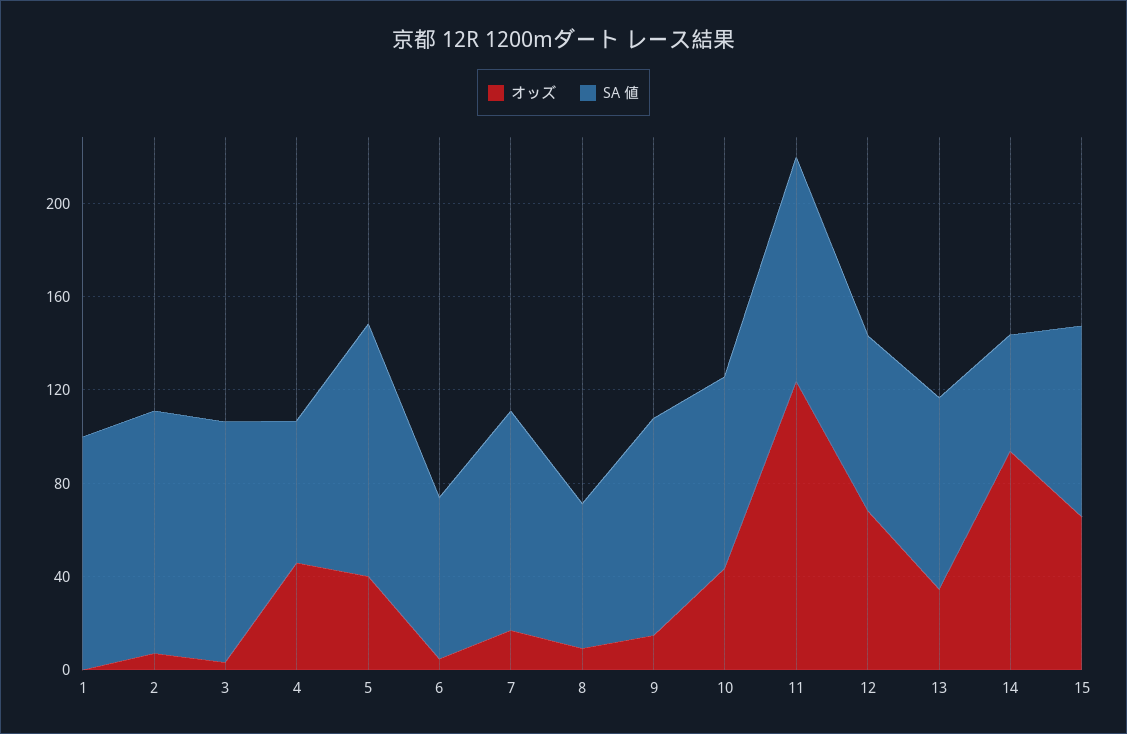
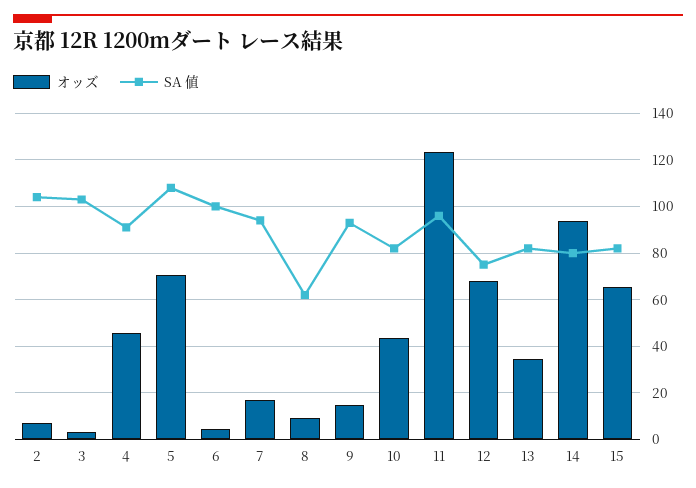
  {
    "オッズ": {
-     "1": 0,
      "2": 5,
      "3": 5,
      "4": 45,
-     "5": 40,
+     "5": 70,
      "6": 5,
      "7": 15,
      "8": 10,
      "9": 15,
      "10": 45,
      "11": 125,
      "12": 70,
      "13": 35,
      "14": 95,
      "15": 65
    },
    "SA 値": {
-     "1": 100,
      "2": 105,
      "3": 105,
-     "4": 60,
+     "4": 90,
      "5": 110,
-     "6": 70,
+     "6": 100,
      "7": 95,
      "8": 60,
      "9": 95,
      "10": 80,
      "11": 95,
      "12": 75,
      "13": 80,
-     "14": 50,
+     "14": 80,
      "15": 80
    }
  }

